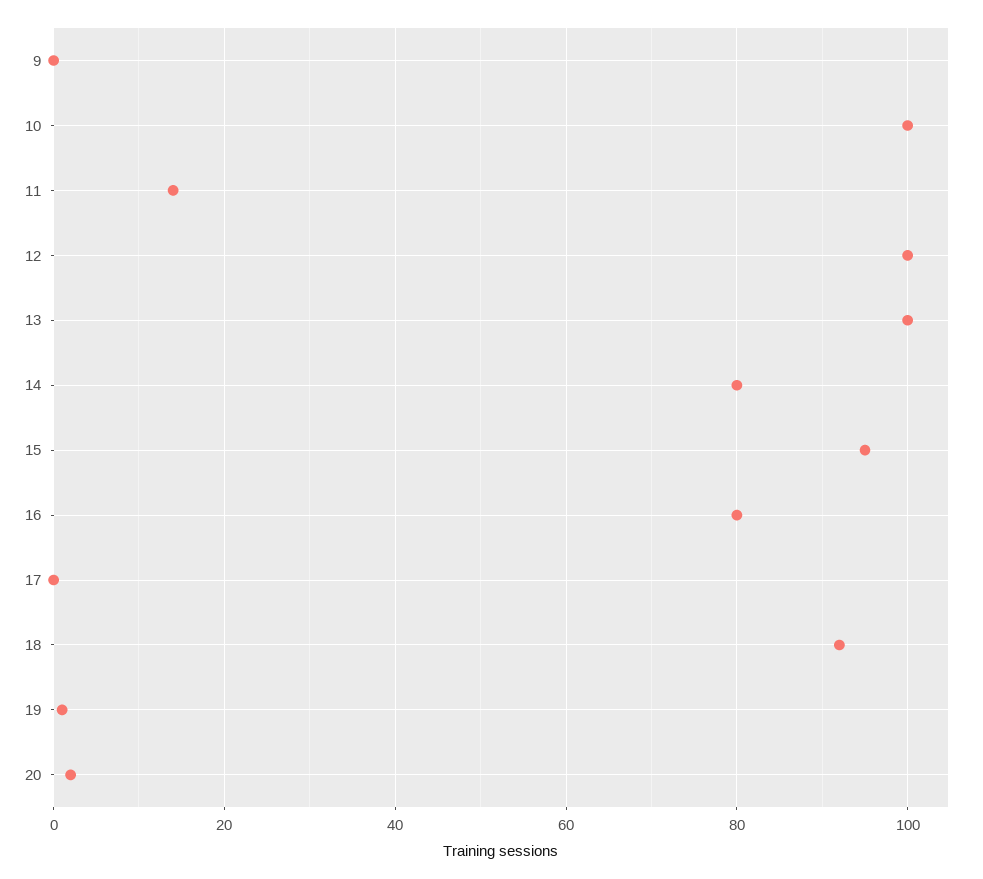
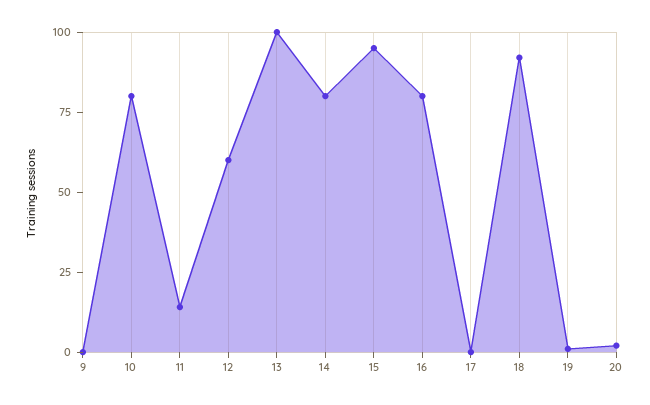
  {
    "9": 0,
-   "10": 100,
+   "10": 80,
    "11": 15,
-   "12": 100,
+   "12": 60,
    "13": 100,
    "14": 80,
    "15": 95,
    "16": 80,
    "17": 0,
    "18": 90,
    "19": 0,
    "20": 0
  }

